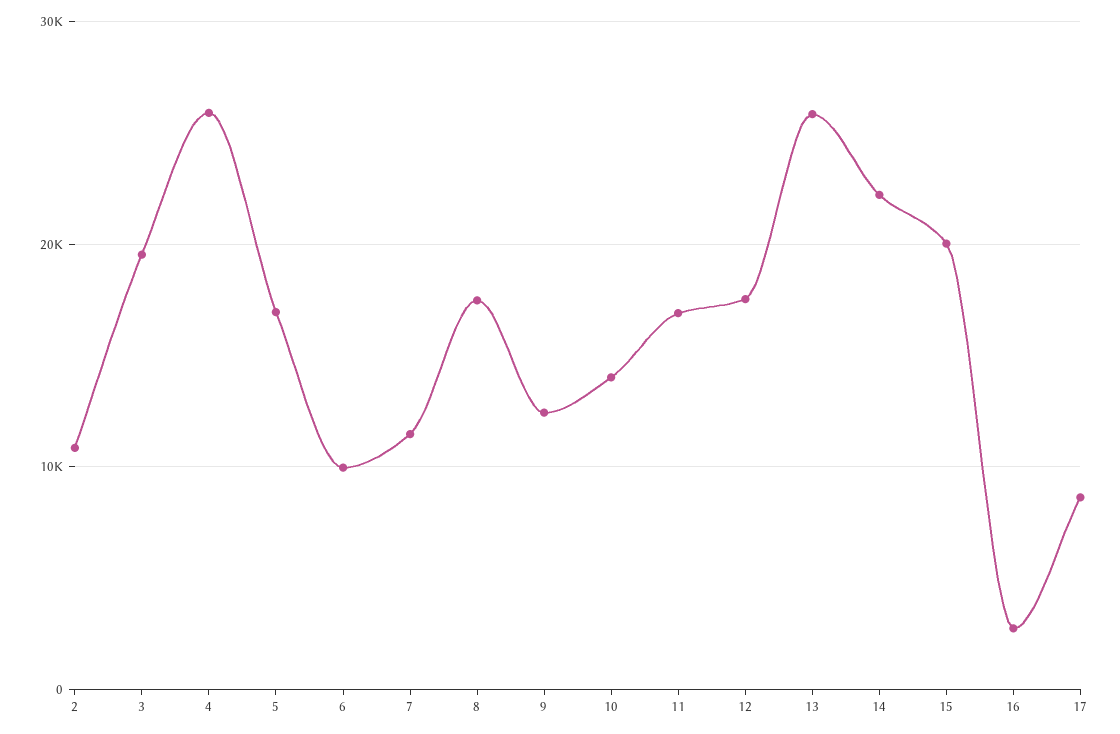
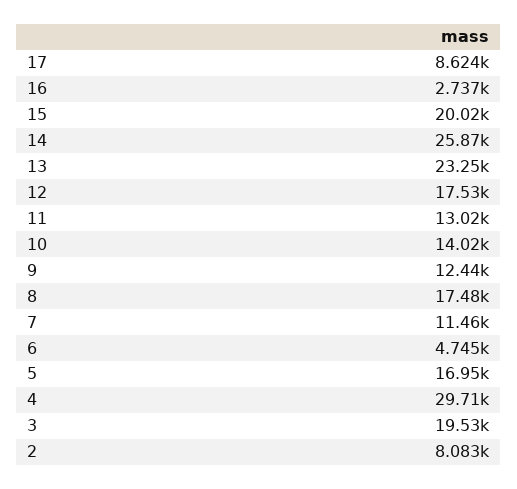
  {
-   "2": 11000,
+   "2": 8083,
    "3": 19530,
-   "4": 26000,
+   "4": 29710,
    "5": 16950,
-   "6": 10000,
+   "6": 4745,
    "7": 11460,
    "8": 17480,
    "9": 12440,
    "10": 14020,
-   "11": 17000,
+   "11": 13020,
    "12": 17530,
-   "13": 26000,
+   "13": 23250,
-   "14": 22000,
+   "14": 25870,
    "15": 20020,
    "16": 2737,
    "17": 8624
  }

